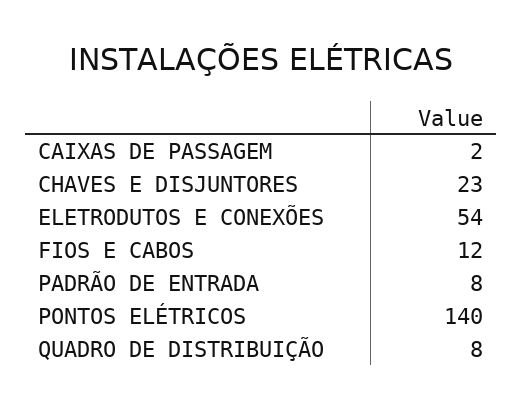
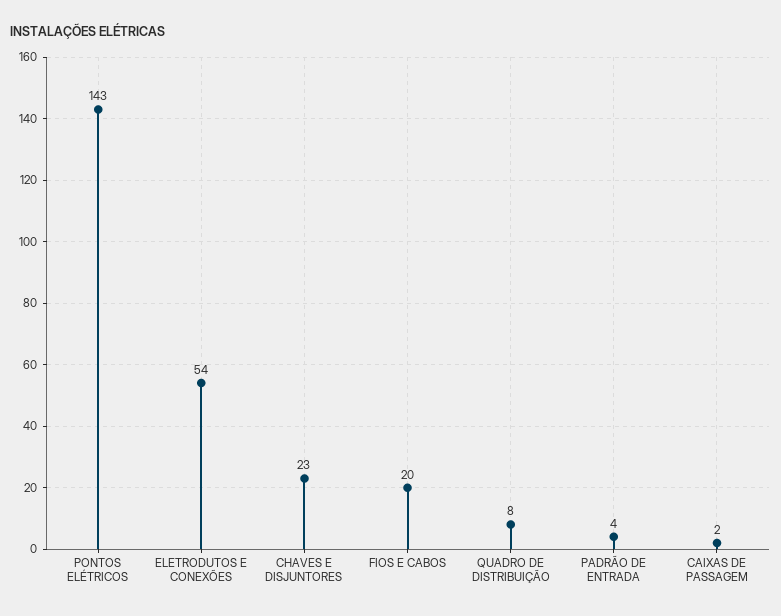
  {
    "CAIXAS DE PASSAGEM": 2,
    "CHAVES E DISJUNTORES": 23,
    "ELETRODUTOS E CONEXÕES": 54,
-   "FIOS E CABOS": 12,
+   "FIOS E CABOS": 20,
-   "PADRÃO DE ENTRADA": 8,
+   "PADRÃO DE ENTRADA": 4,
-   "PONTOS ELÉTRICOS": 140,
+   "PONTOS ELÉTRICOS": 143,
    "QUADRO DE DISTRIBUIÇÃO": 8
  }

